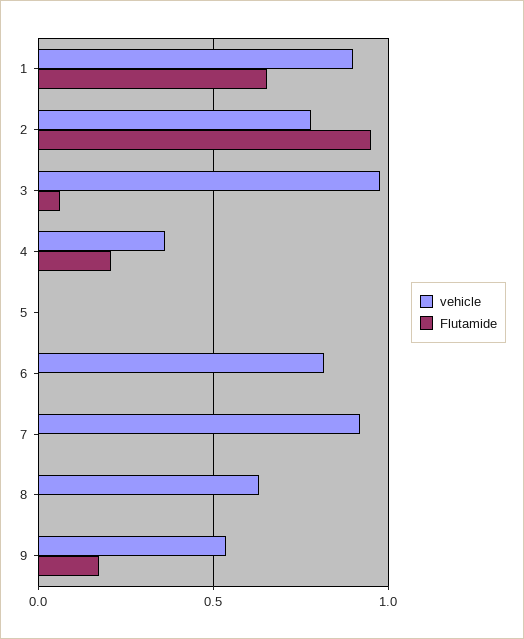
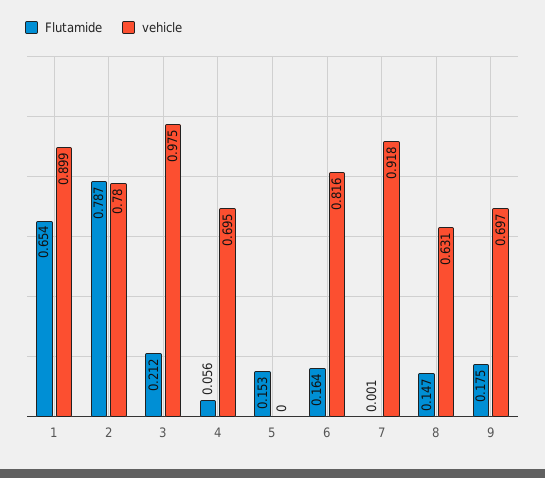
  {
    "vehicle": {
      "1": 0.899,
      "2": 0.78,
      "3": 0.975,
-     "4": 0.35,
+     "4": 0.695,
      "5": 0,
      "6": 0.816,
      "7": 0.918,
      "8": 0.631,
-     "9": 0.55
+     "9": 0.697
    },
    "Flutamide": {
      "1": 0.654,
-     "2": 0.95,
+     "2": 0.787,
-     "3": 0.05,
+     "3": 0.212,
-     "4": 0.2,
+     "4": 0.056,
-     "5": 0,
+     "5": 0.153,
-     "6": 0,
+     "6": 0.164,
      "7": 0.001,
-     "8": 0,
+     "8": 0.147,
      "9": 0.175
    }
  }

